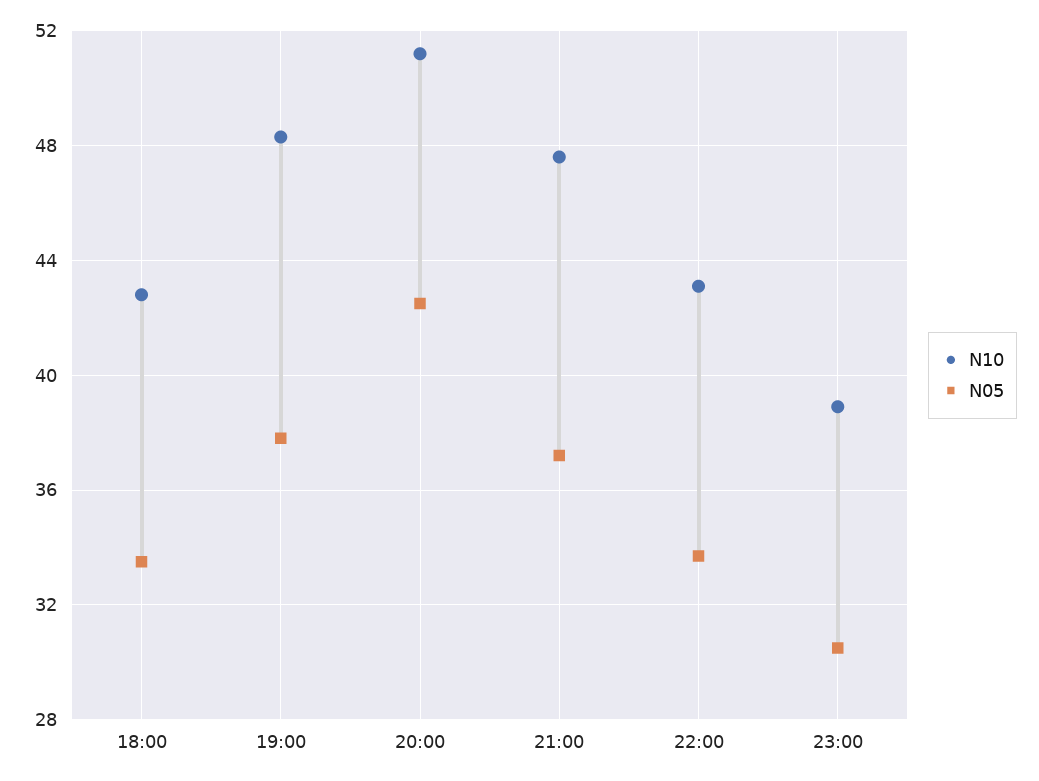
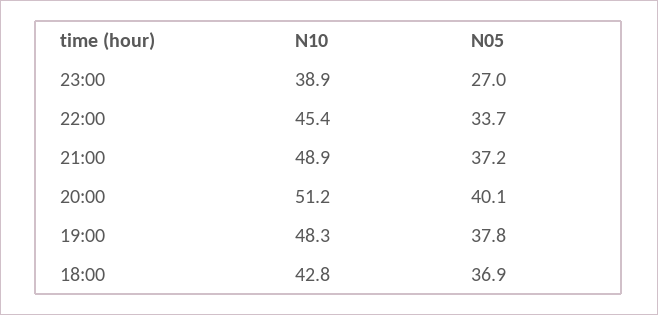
  {
    "N10": {
      "18:00": 42.8,
      "19:00": 48.3,
      "20:00": 51.2,
-     "21:00": 47.5,
+     "21:00": 48.9,
-     "22:00": 43,
+     "22:00": 45.4,
      "23:00": 38.9
    },
    "N05": {
-     "18:00": 33.5,
+     "18:00": 36.9,
      "19:00": 37.8,
-     "20:00": 42.5,
+     "20:00": 40.1,
      "21:00": 37.2,
      "22:00": 33.7,
-     "23:00": 30.5
+     "23:00": 27
    }
  }

